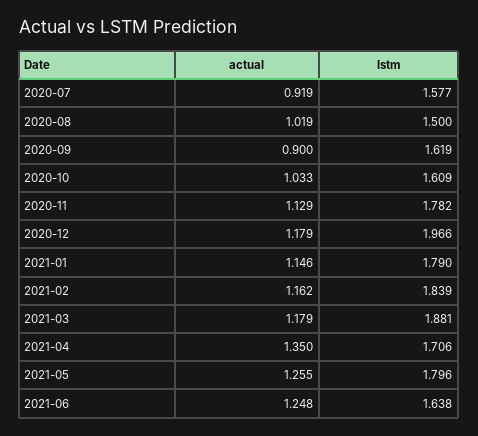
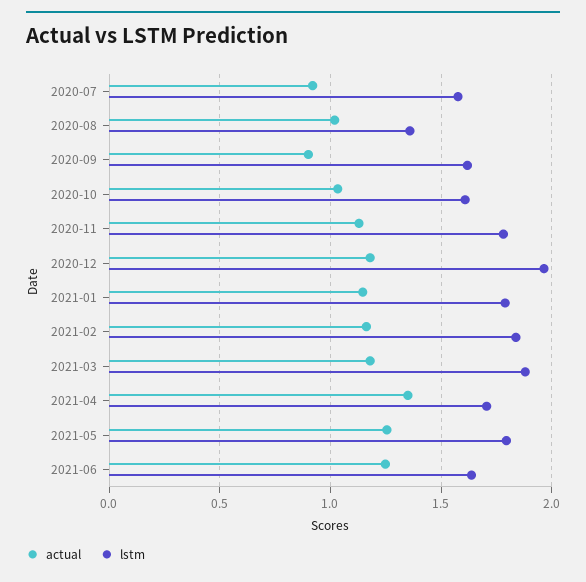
  {
    "actual": {
      "2020-07": 0.919,
      "2020-08": 1.019,
      "2020-09": 0.9,
      "2020-10": 1.033,
      "2020-11": 1.129,
      "2020-12": 1.179,
      "2021-01": 1.146,
      "2021-02": 1.162,
      "2021-03": 1.179,
      "2021-04": 1.35,
      "2021-05": 1.255,
      "2021-06": 1.248
    },
    "lstm": {
      "2020-07": 1.577,
-     "2020-08": 1.5,
+     "2020-08": 1.35,
      "2020-09": 1.619,
      "2020-10": 1.609,
      "2020-11": 1.782,
      "2020-12": 1.966,
      "2021-01": 1.79,
      "2021-02": 1.839,
      "2021-03": 1.881,
      "2021-04": 1.706,
      "2021-05": 1.796,
      "2021-06": 1.638
    }
  }

